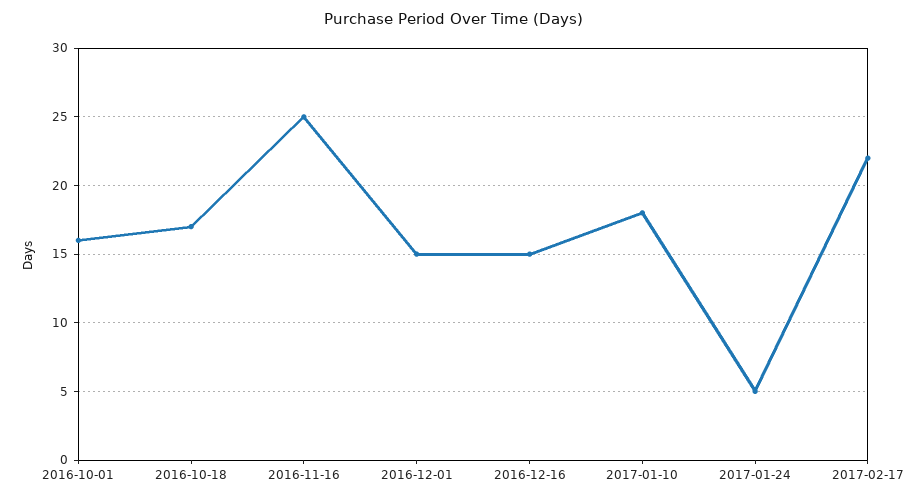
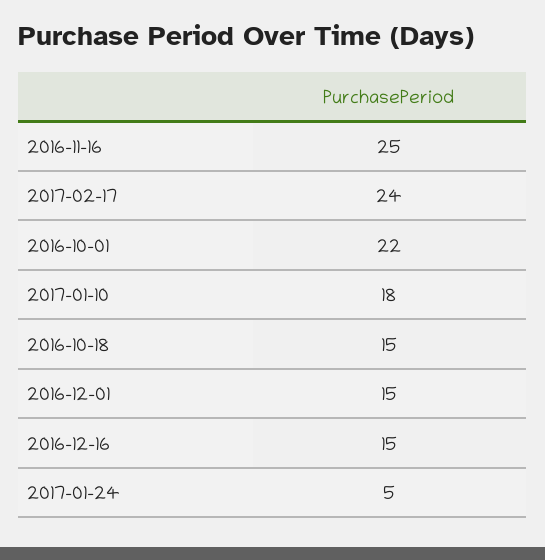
  {
-   "2016-10-01": 16,
+   "2016-10-01": 22,
-   "2016-10-18": 17,
+   "2016-10-18": 15,
    "2016-11-16": 25,
    "2016-12-01": 15,
    "2016-12-16": 15,
    "2017-01-10": 18,
    "2017-01-24": 5,
-   "2017-02-17": 22
+   "2017-02-17": 24
  }

